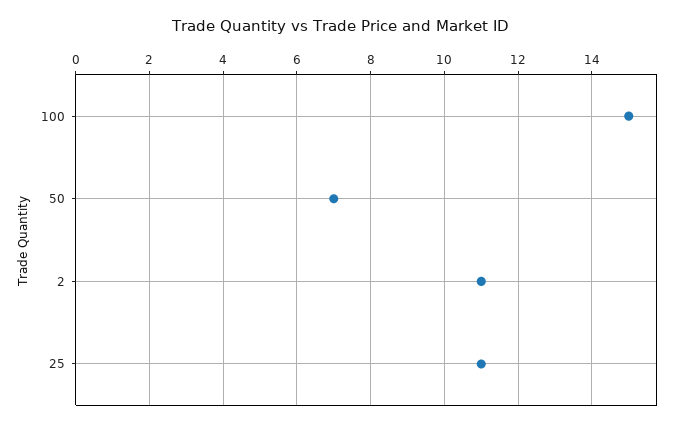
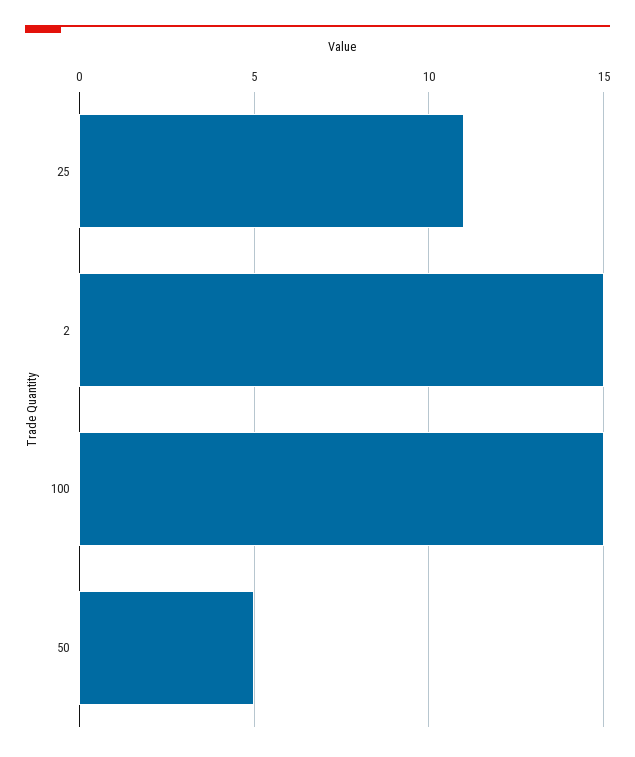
  {
    "100": 15,
-   "50": 7,
+   "50": 5,
-   "2": 11,
+   "2": 15,
    "25": 11
  }

